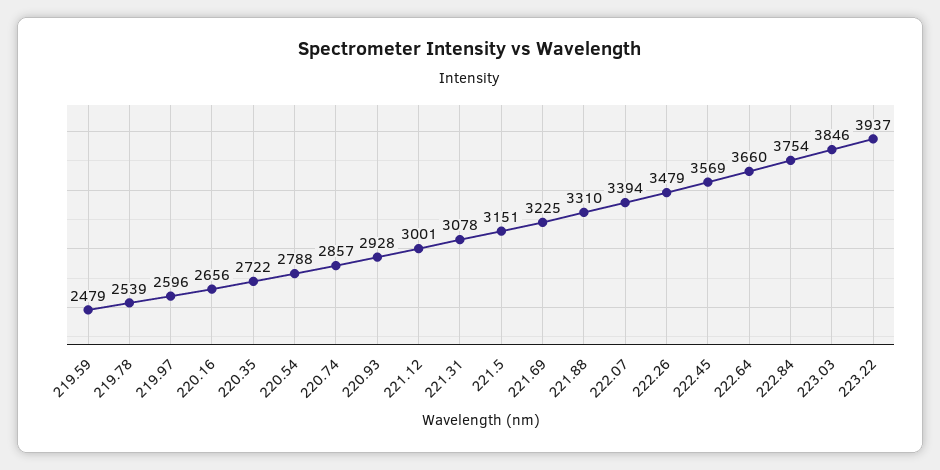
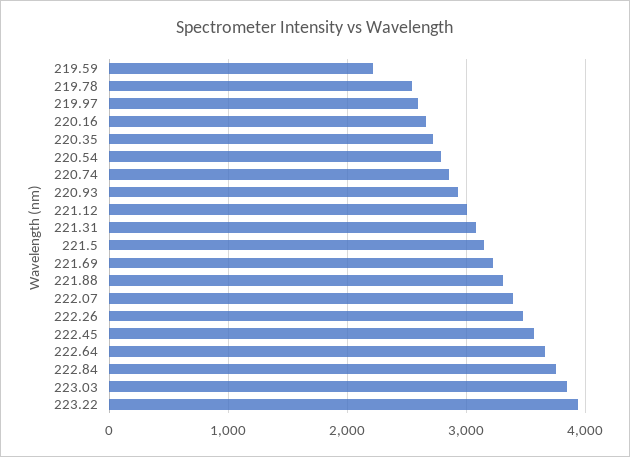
  {
-   "219.59": 2479,
+   "219.59": 2200,
    "219.78": 2539,
    "219.97": 2596,
    "220.16": 2656,
    "220.35": 2722,
    "220.54": 2788,
    "220.74": 2857,
    "220.93": 2928,
    "221.12": 3001,
    "221.31": 3078,
    "221.5": 3151,
    "221.69": 3225,
    "221.88": 3310,
    "222.07": 3394,
    "222.26": 3479,
    "222.45": 3569,
    "222.64": 3660,
    "222.84": 3754,
    "223.03": 3846,
    "223.22": 3937
  }

